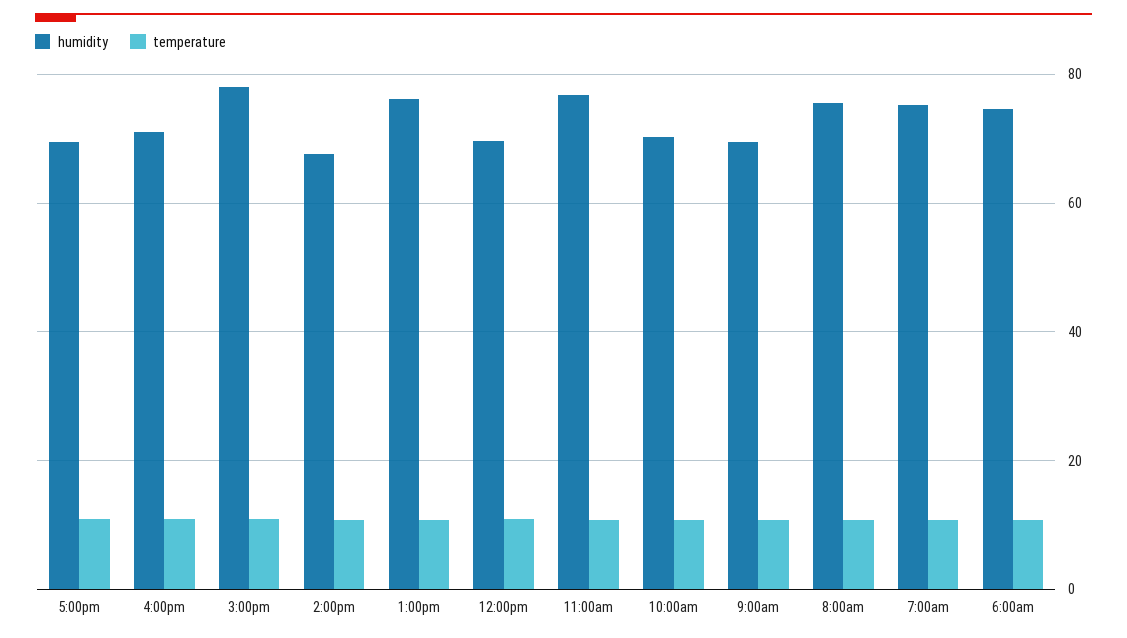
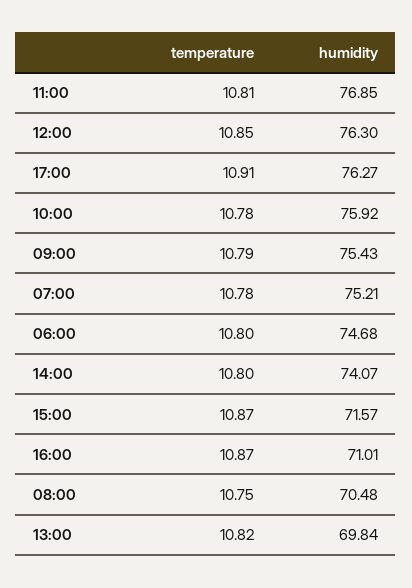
  {
    "humidity": {
-     "5:00pm": 70,
+     "5:00pm": 76.27,
      "4:00pm": 71.01,
-     "3:00pm": 78,
+     "3:00pm": 71.57,
-     "2:00pm": 68,
+     "2:00pm": 74.07,
-     "1:00pm": 76,
+     "1:00pm": 69.84,
-     "12:00pm": 70,
+     "12:00pm": 76.3,
      "11:00am": 76.85,
-     "10:00am": 70,
+     "10:00am": 75.92,
-     "9:00am": 70,
+     "9:00am": 75.43,
-     "8:00am": 76,
+     "8:00am": 70.48,
      "7:00am": 75.21,
      "6:00am": 74.68
    },
    "temperature": {
      "5:00pm": 10.91,
      "4:00pm": 10.87,
      "3:00pm": 10.87,
      "2:00pm": 10.8,
      "1:00pm": 10.82,
      "12:00pm": 10.85,
      "11:00am": 10.81,
      "10:00am": 10.78,
      "9:00am": 10.79,
      "8:00am": 10.75,
      "7:00am": 10.78,
      "6:00am": 10.8
    }
  }

